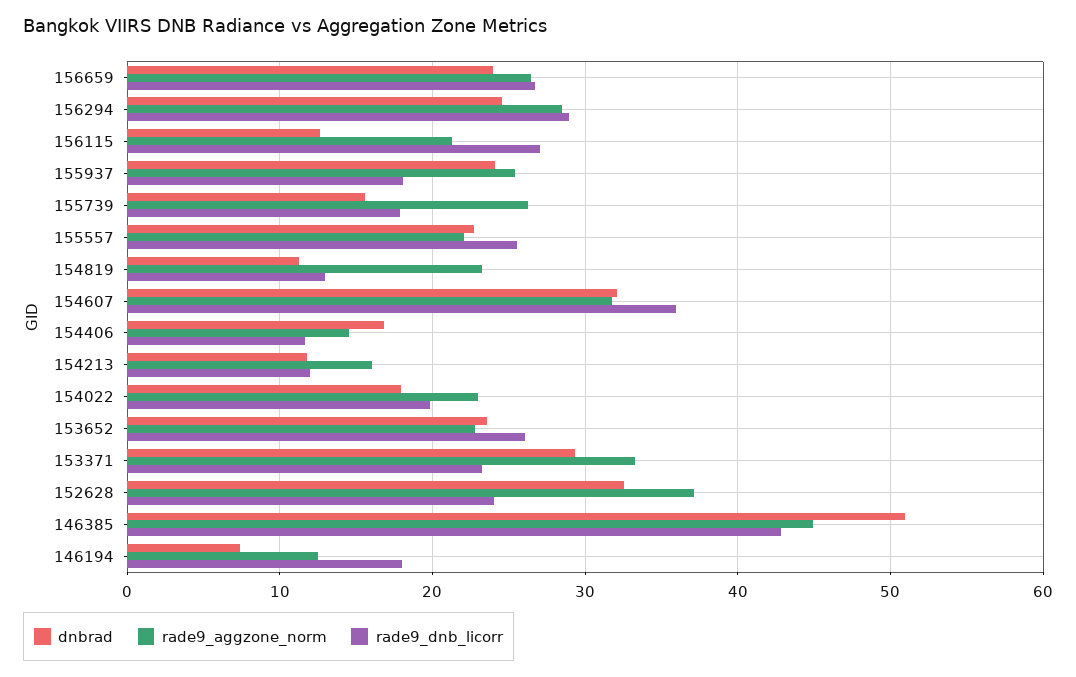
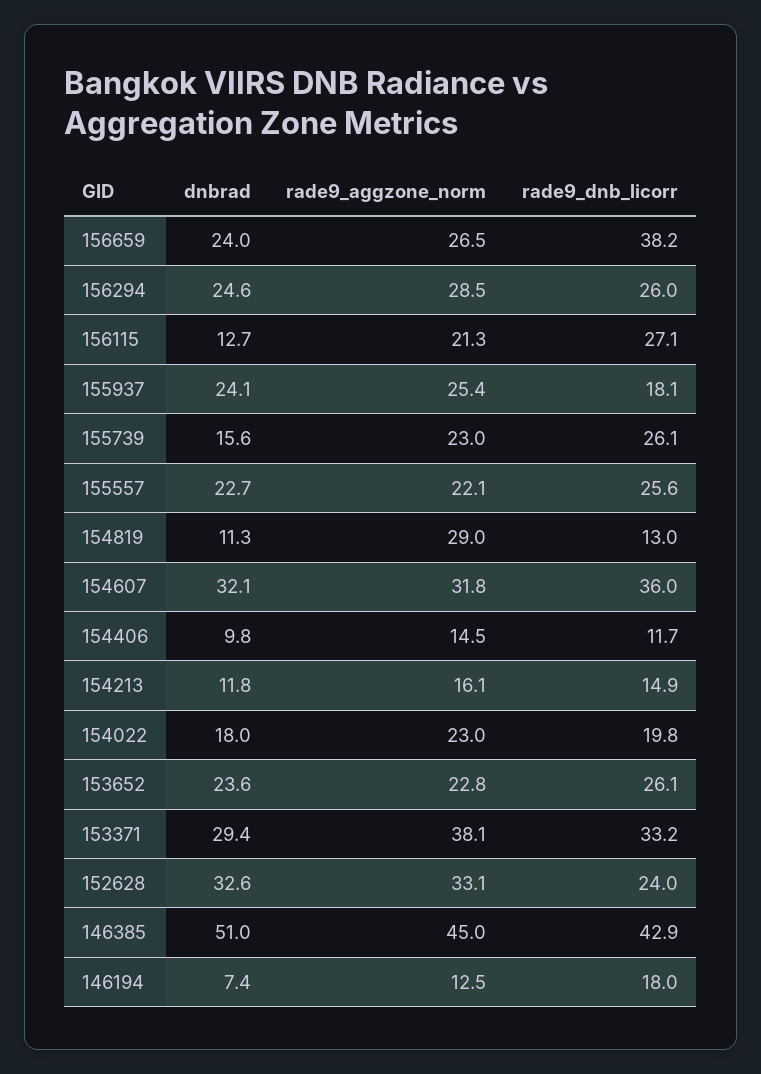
  {
    "dnbrad": {
      "156659": 24,
      "156294": 24.6,
      "156115": 12.7,
      "155937": 24.1,
      "155739": 15.6,
      "155557": 22.7,
      "154819": 11.3,
      "154607": 32.1,
-     "154406": 17,
+     "154406": 9.8,
      "154213": 11.8,
      "154022": 18,
      "153652": 23.6,
      "153371": 29.4,
      "152628": 32.6,
      "146385": 51,
      "146194": 7.4
    },
    "rade9_aggzone_norm": {
      "156659": 26.5,
      "156294": 28.5,
      "156115": 21.3,
      "155937": 25.4,
-     "155739": 26,
+     "155739": 23,
      "155557": 22.1,
-     "154819": 23,
+     "154819": 29,
      "154607": 31.8,
      "154406": 14.5,
      "154213": 16.1,
      "154022": 23,
      "153652": 22.8,
-     "153371": 33,
+     "153371": 38.1,
-     "152628": 37,
+     "152628": 33.1,
      "146385": 45,
      "146194": 12.5
    },
    "rade9_dnb_licorr": {
-     "156659": 27,
+     "156659": 38.2,
-     "156294": 29,
+     "156294": 26,
      "156115": 27.1,
      "155937": 18.1,
-     "155739": 18,
+     "155739": 26.1,
      "155557": 25.6,
      "154819": 13,
      "154607": 36,
      "154406": 11.7,
-     "154213": 12,
+     "154213": 14.9,
      "154022": 19.8,
      "153652": 26.1,
-     "153371": 23,
+     "153371": 33.2,
      "152628": 24,
      "146385": 42.9,
      "146194": 18
    }
  }

